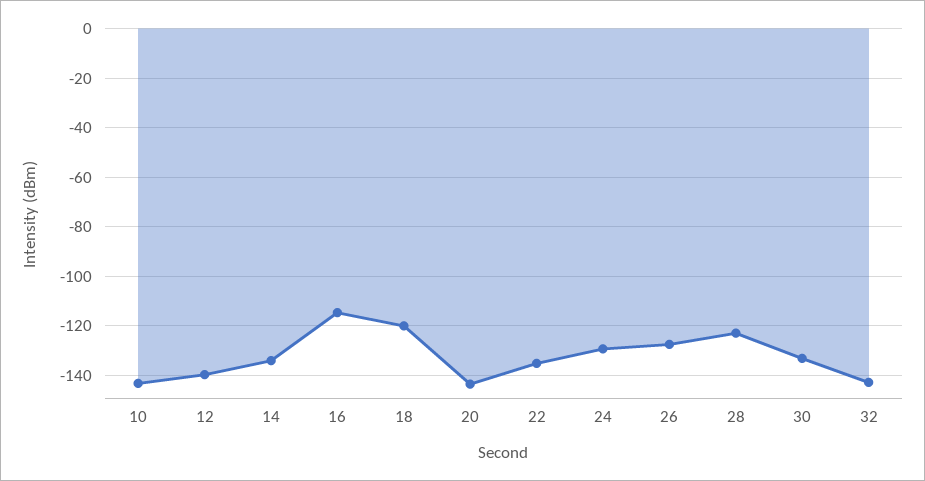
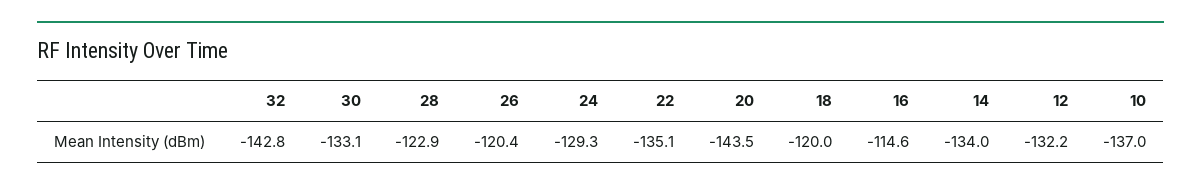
  {
-   "10": -142.5,
+   "10": -137,
-   "12": -140,
+   "12": -132.2,
    "14": -134,
    "16": -114.6,
    "18": -120,
    "20": -143.5,
    "22": -135.1,
    "24": -129.3,
-   "26": -127.5,
+   "26": -120.4,
    "28": -122.9,
    "30": -133.1,
    "32": -142.8
  }

